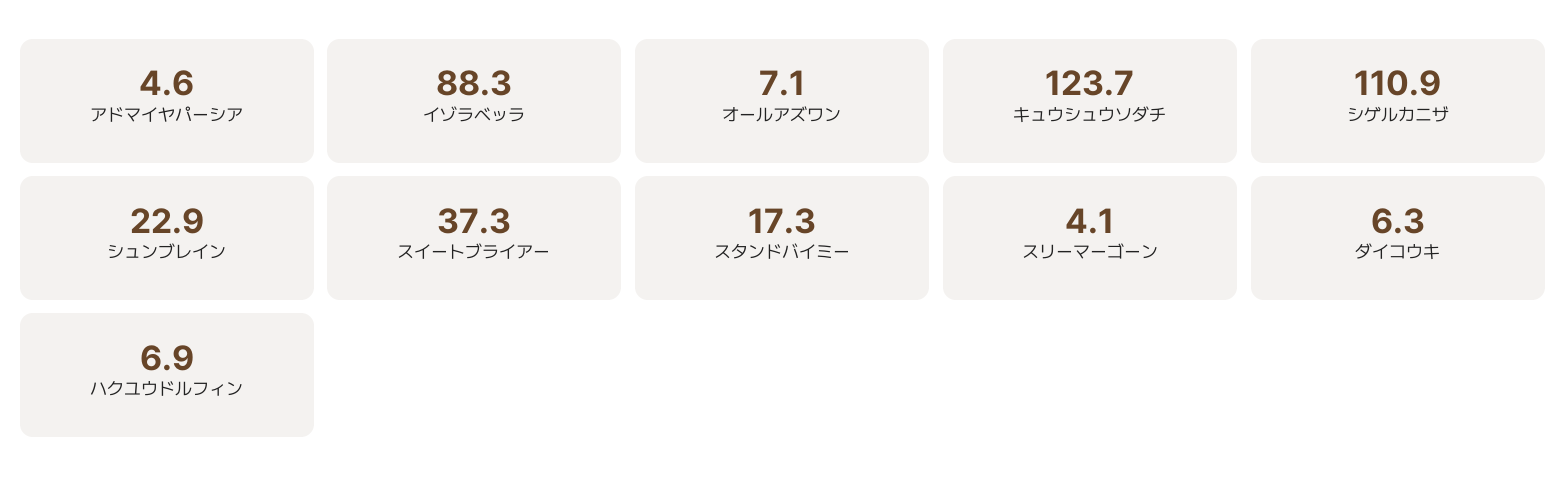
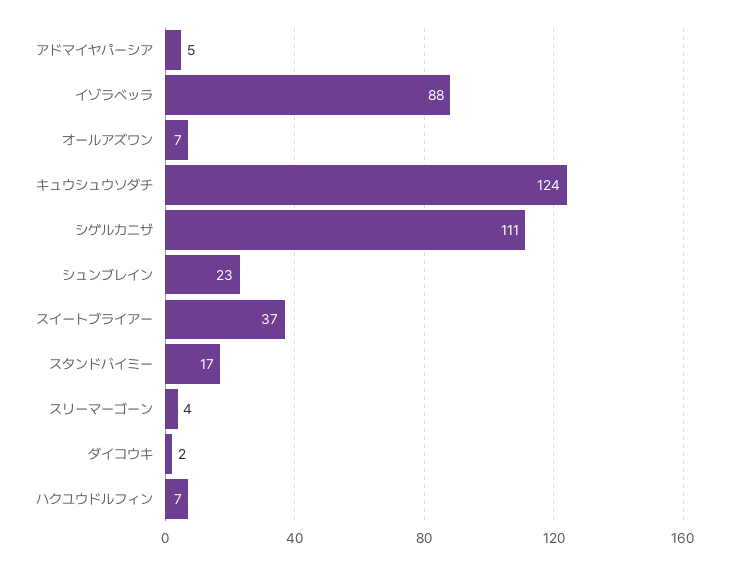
  {
    "アドマイヤパーシア": 4.6,
    "イゾラベッラ": 88.3,
    "オールアズワン": 7.1,
    "キュウシュウソダチ": 123.7,
    "シゲルカニザ": 110.9,
    "シュンブレイン": 22.9,
    "スイートブライアー": 37.3,
    "スタンドバイミー": 17.3,
    "スリーマーゴーン": 4.1,
-   "ダイコウキ": 6.3,
+   "ダイコウキ": 2,
    "ハクユウドルフィン": 6.9
  }

